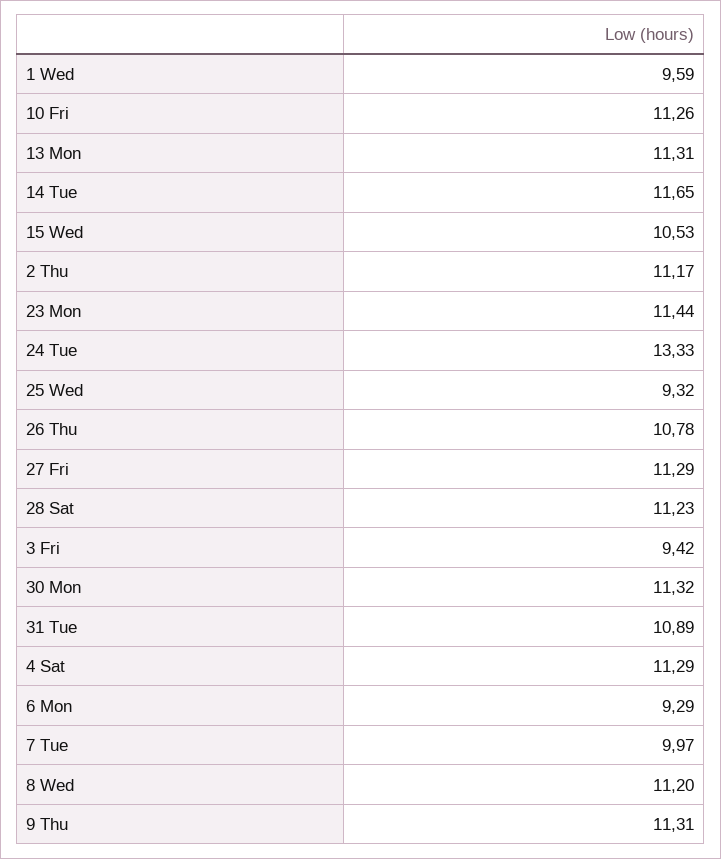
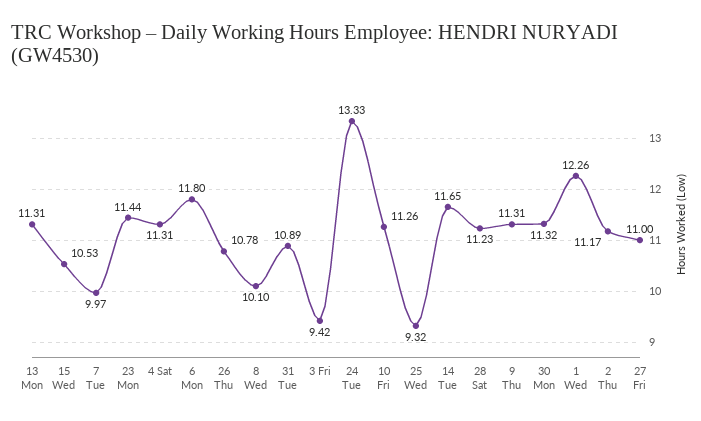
  {
-   "1 Wed": 9.59,
+   "1 Wed": 12.26,
    "10 Fri": 11.26,
    "13 Mon": 11.31,
    "14 Tue": 11.65,
    "15 Wed": 10.53,
    "2 Thu": 11.17,
    "23 Mon": 11.44,
    "24 Tue": 13.33,
    "25 Wed": 9.32,
    "26 Thu": 10.78,
-   "27 Fri": 11.29,
+   "27 Fri": 11,
    "28 Sat": 11.23,
    "3 Fri": 9.42,
    "30 Mon": 11.32,
    "31 Tue": 10.89,
-   "4 Sat": 11.29,
+   "4 Sat": 11.31,
-   "6 Mon": 9.29,
+   "6 Mon": 11.8,
    "7 Tue": 9.97,
-   "8 Wed": 11.2,
+   "8 Wed": 10.1,
    "9 Thu": 11.31
  }

